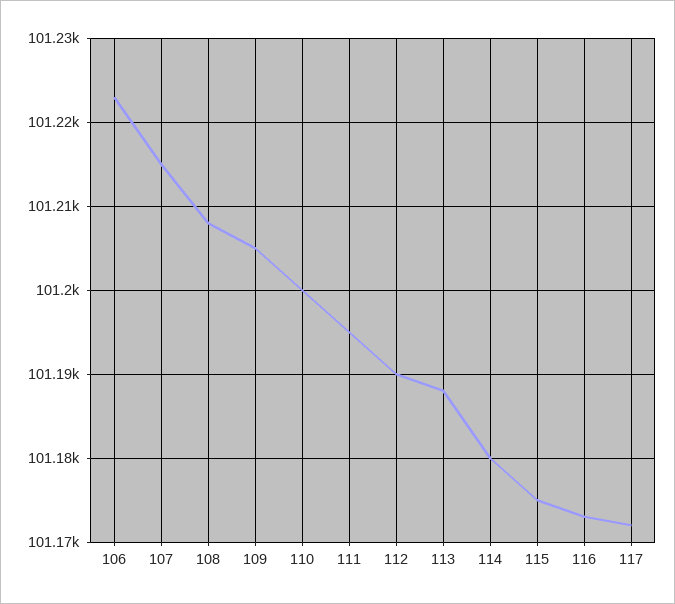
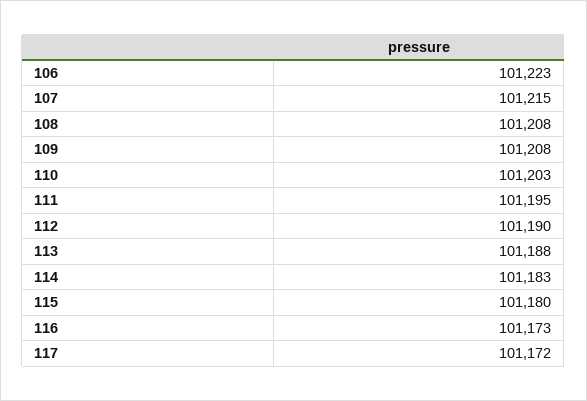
  {
    "106": 101223,
    "107": 101215,
    "108": 101208,
-   "109": 101205,
+   "109": 101208,
-   "110": 101200,
+   "110": 101203,
    "111": 101195,
    "112": 101190,
    "113": 101188,
-   "114": 101180,
+   "114": 101183,
-   "115": 101175,
+   "115": 101180,
    "116": 101173,
    "117": 101172
  }

